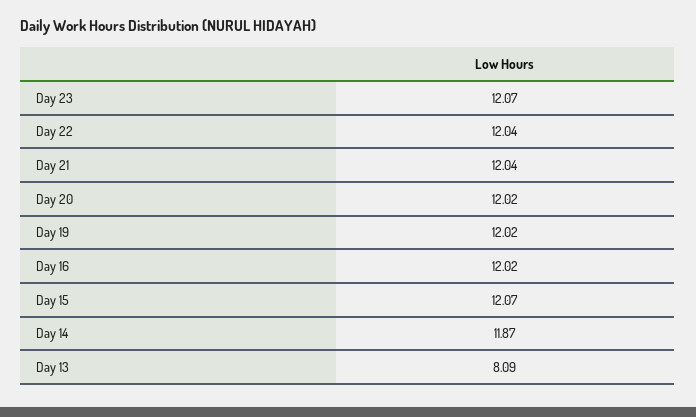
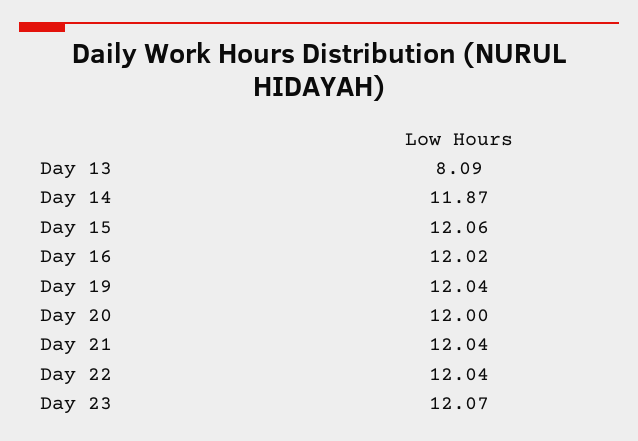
  {
    "Day 23": 12.07,
    "Day 22": 12.04,
    "Day 21": 12.04,
-   "Day 20": 12.02,
+   "Day 20": 12,
-   "Day 19": 12.02,
+   "Day 19": 12.04,
    "Day 16": 12.02,
-   "Day 15": 12.07,
+   "Day 15": 12.06,
    "Day 14": 11.87,
    "Day 13": 8.09
  }

